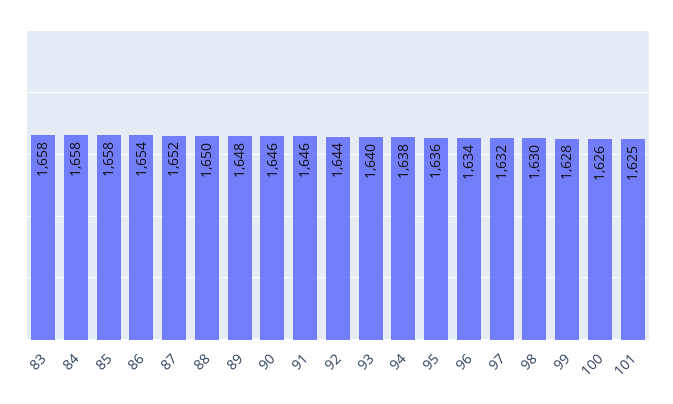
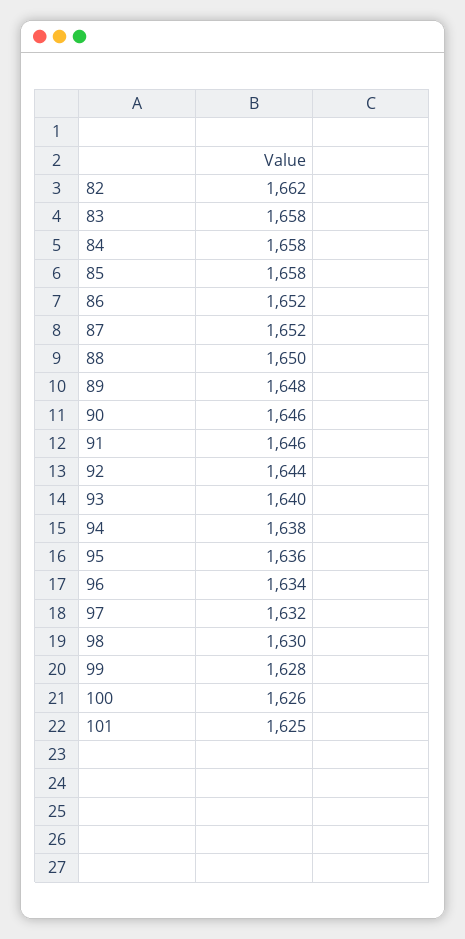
  {
    "83": 1658,
    "84": 1658,
    "85": 1658,
-   "86": 1654,
+   "86": 1652,
    "87": 1652,
    "88": 1650,
    "89": 1648,
    "90": 1646,
    "91": 1646,
    "92": 1644,
    "93": 1640,
    "94": 1638,
    "95": 1636,
    "96": 1634,
    "97": 1632,
    "98": 1630,
    "99": 1628,
    "100": 1626,
-   "101": 1625
+   "101": 1625,
+   "82": 1662
  }

